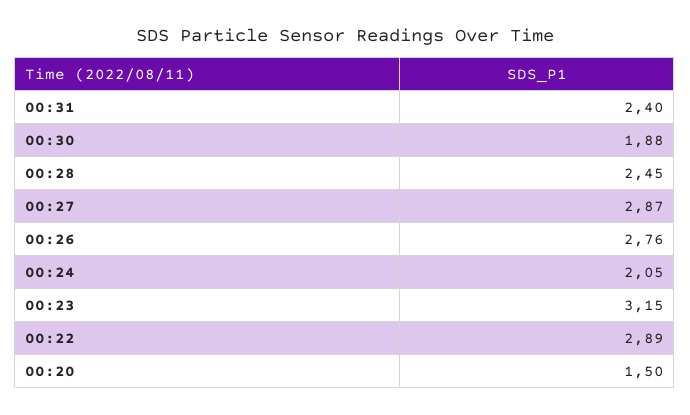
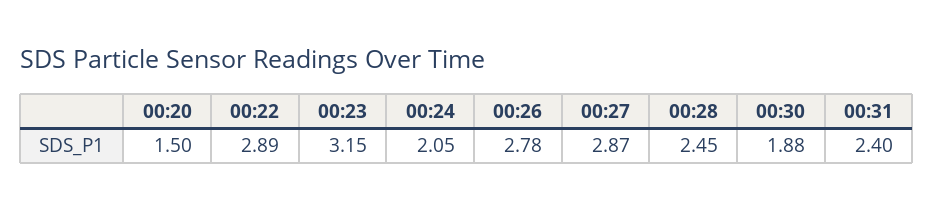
  {
    "00:31": 2.4,
    "00:30": 1.88,
    "00:28": 2.45,
    "00:27": 2.87,
-   "00:26": 2.76,
+   "00:26": 2.78,
    "00:24": 2.05,
    "00:23": 3.15,
    "00:22": 2.89,
    "00:20": 1.5
  }

